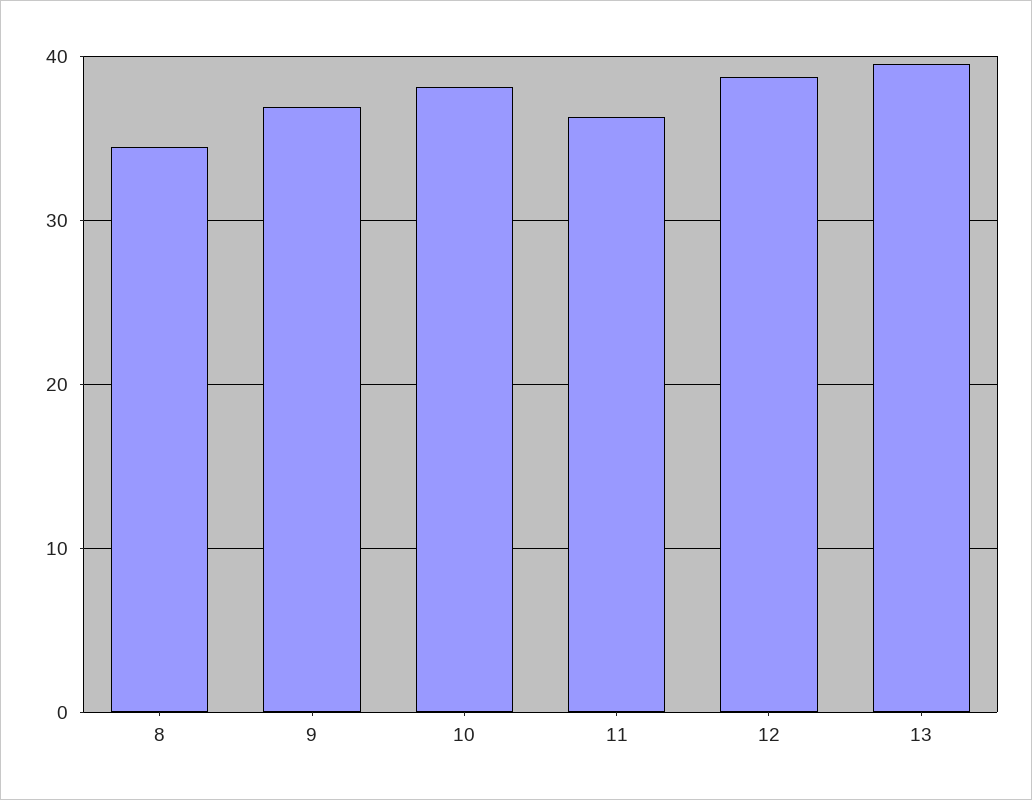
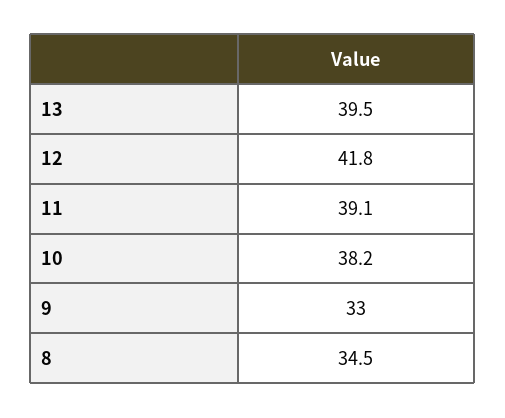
  {
    "8": 34.5,
-   "9": 37,
+   "9": 33,
    "10": 38.2,
-   "11": 36,
+   "11": 39.1,
-   "12": 39,
+   "12": 41.8,
    "13": 39.5
  }

